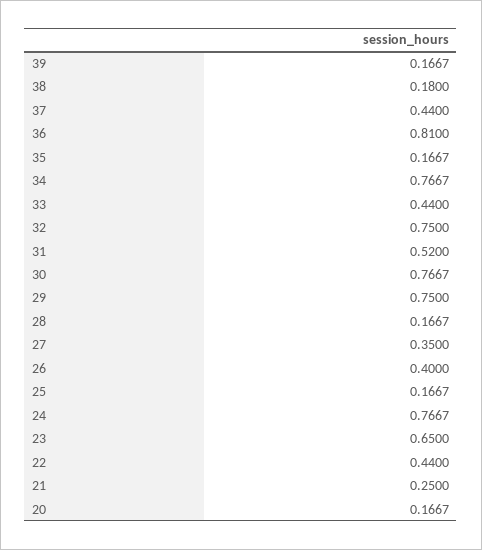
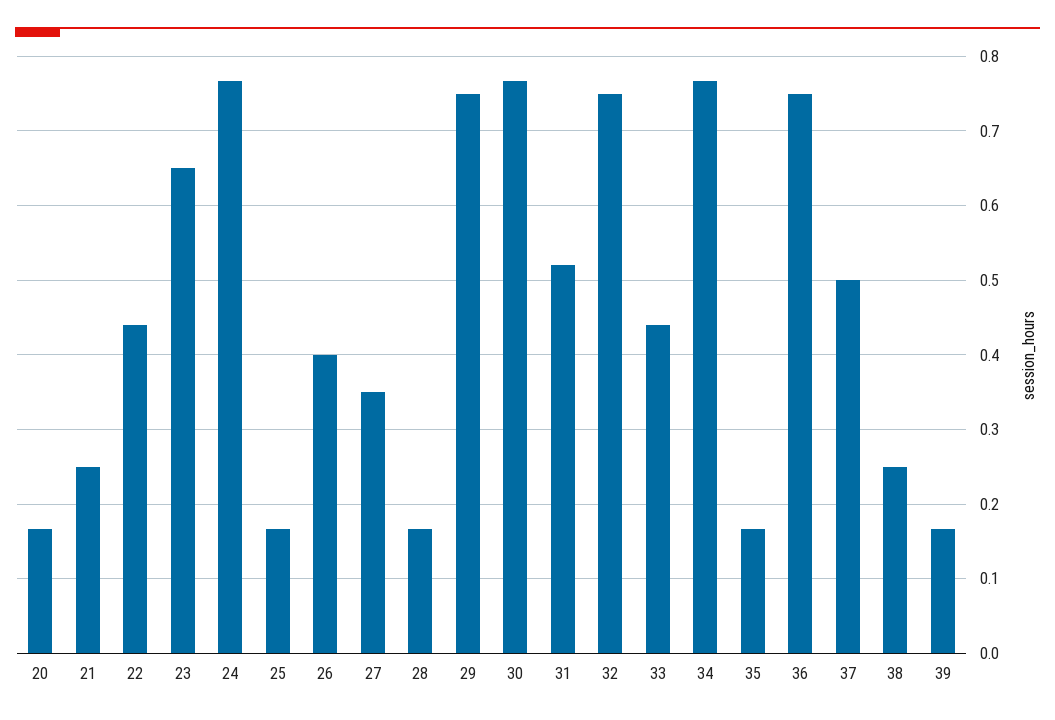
  {
    "39": 0.1667,
-   "38": 0.18,
+   "38": 0.25,
-   "37": 0.44,
+   "37": 0.5,
-   "36": 0.81,
+   "36": 0.75,
    "35": 0.1667,
    "34": 0.7667,
    "33": 0.44,
    "32": 0.75,
    "31": 0.52,
    "30": 0.7667,
    "29": 0.75,
    "28": 0.1667,
    "27": 0.35,
    "26": 0.4,
    "25": 0.1667,
    "24": 0.7667,
    "23": 0.65,
    "22": 0.44,
    "21": 0.25,
    "20": 0.1667
  }

